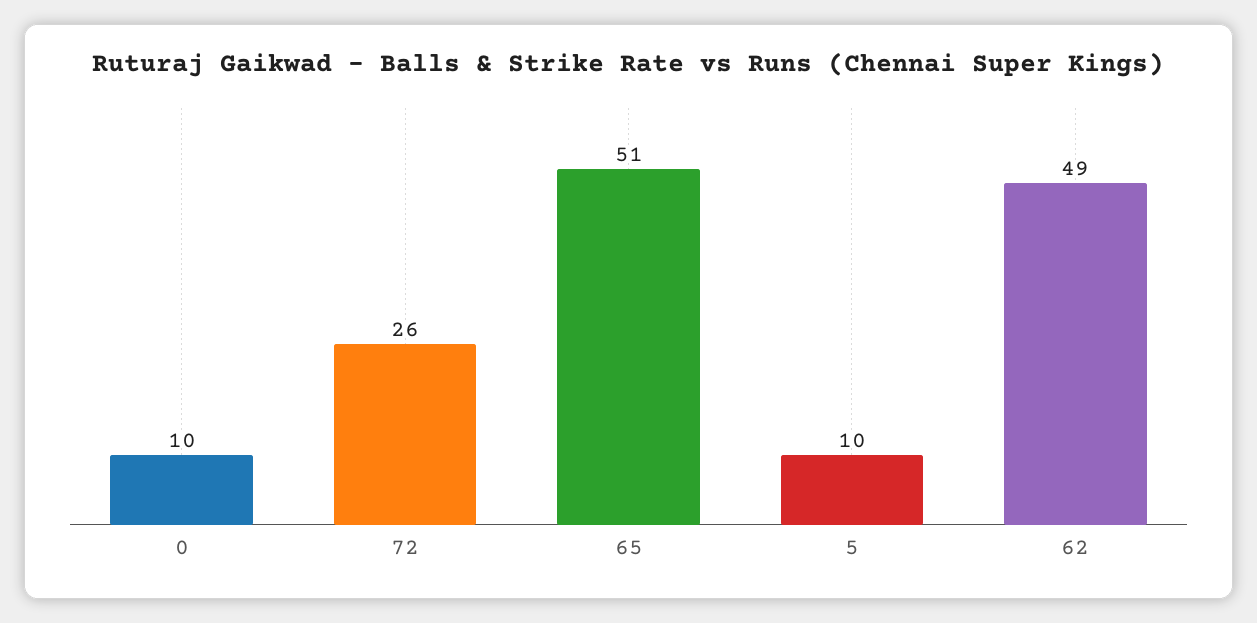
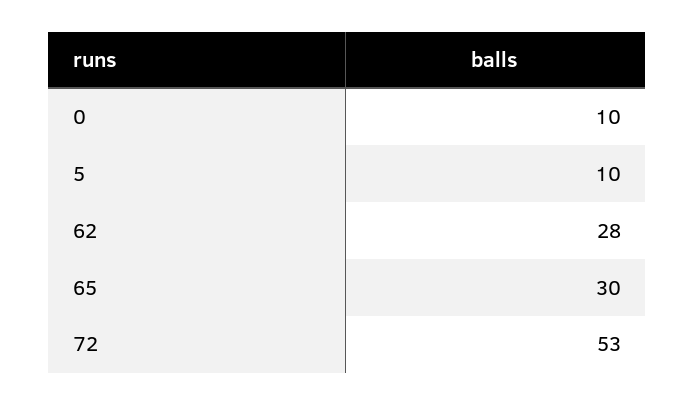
  {
    "0": 10,
-   "72": 26,
+   "72": 53,
-   "65": 51,
+   "65": 30,
    "5": 10,
-   "62": 49
+   "62": 28
  }

